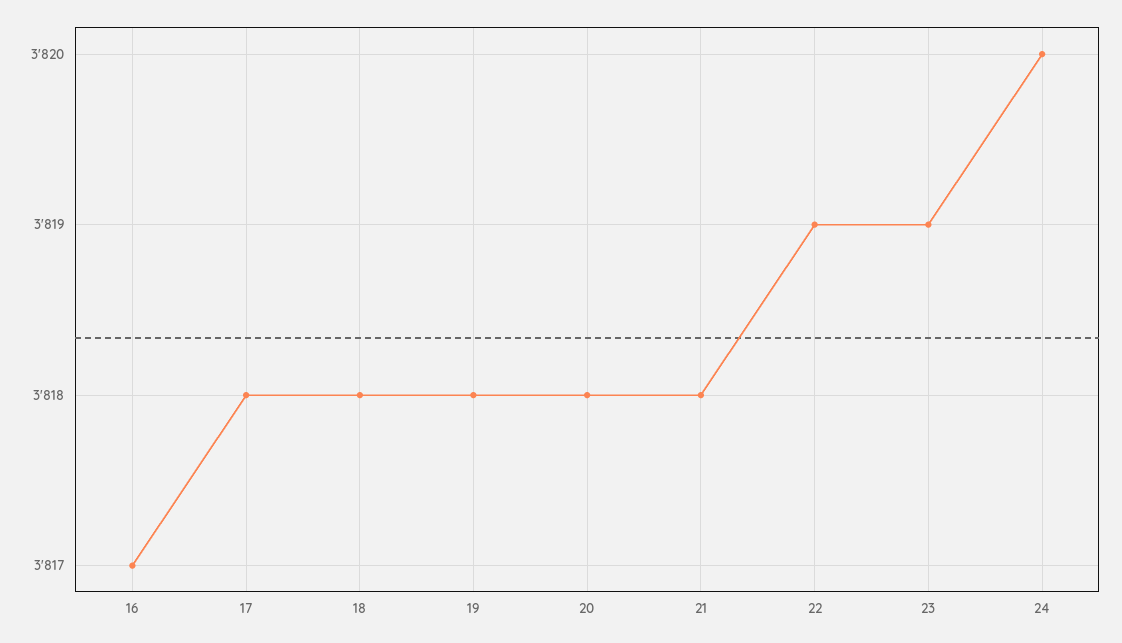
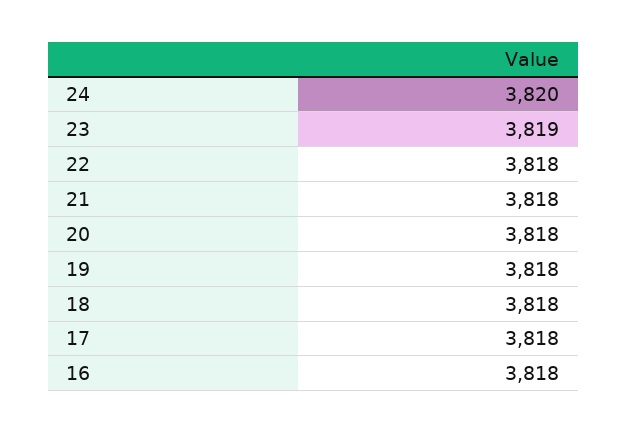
  {
-   "16": 3817,
+   "16": 3818,
    "17": 3818,
    "18": 3818,
    "19": 3818,
    "20": 3818,
    "21": 3818,
-   "22": 3819,
+   "22": 3818,
    "23": 3819,
    "24": 3820
  }

